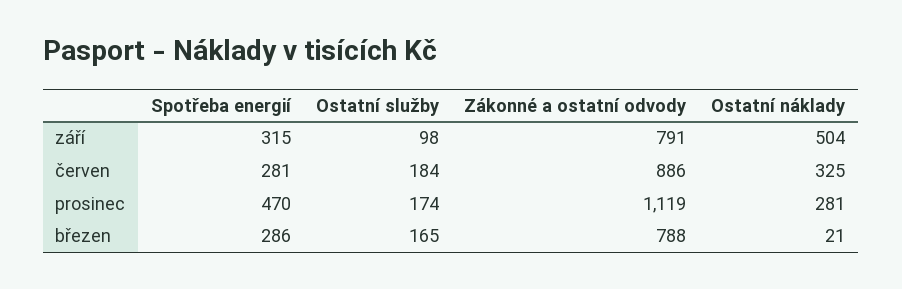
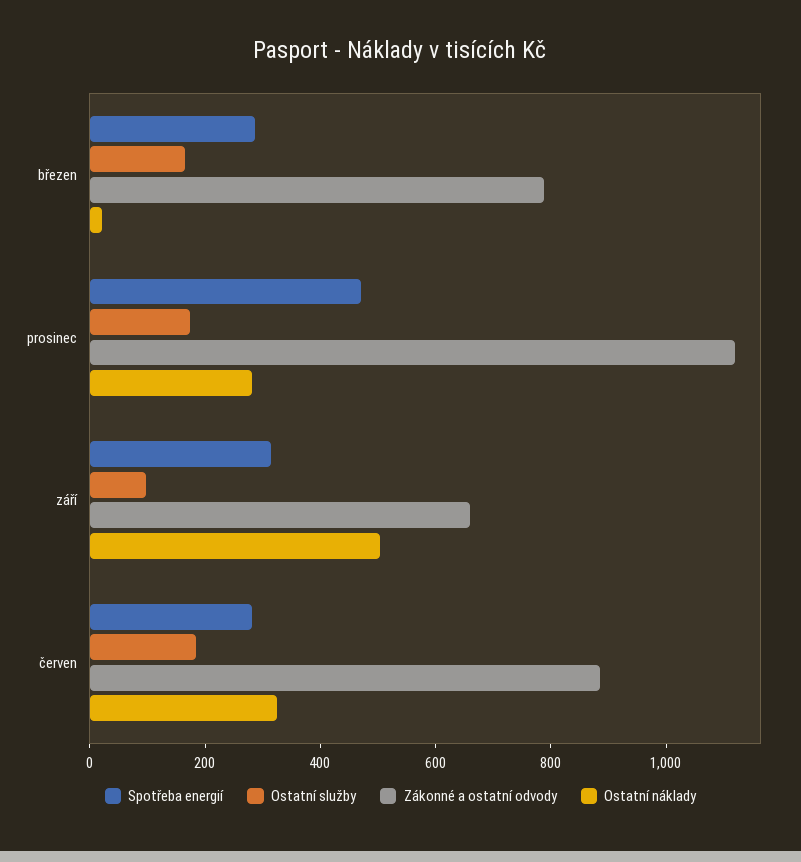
  {
    "Spotřeba energií": {
      "září": 315,
      "červen": 281,
      "prosinec": 470,
      "březen": 286
    },
    "Ostatní služby": {
      "září": 98,
      "červen": 184,
      "prosinec": 174,
      "březen": 165
    },
    "Zákonné a ostatní odvody": {
-     "září": 791,
+     "září": 650,
      "červen": 886,
      "prosinec": 1119,
      "březen": 788
    },
    "Ostatní náklady": {
      "září": 504,
      "červen": 325,
      "prosinec": 281,
      "březen": 21
    }
  }

